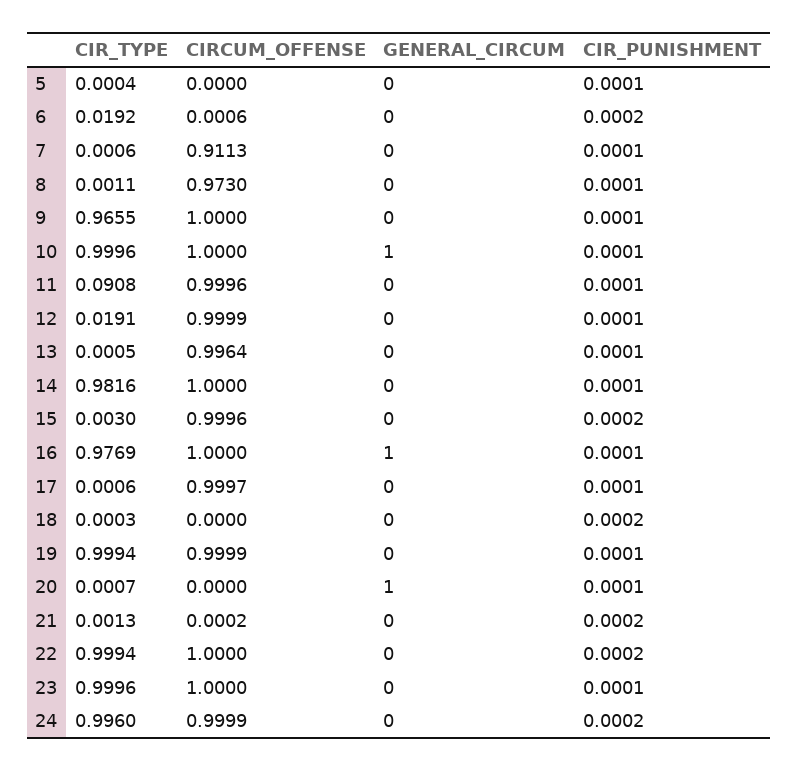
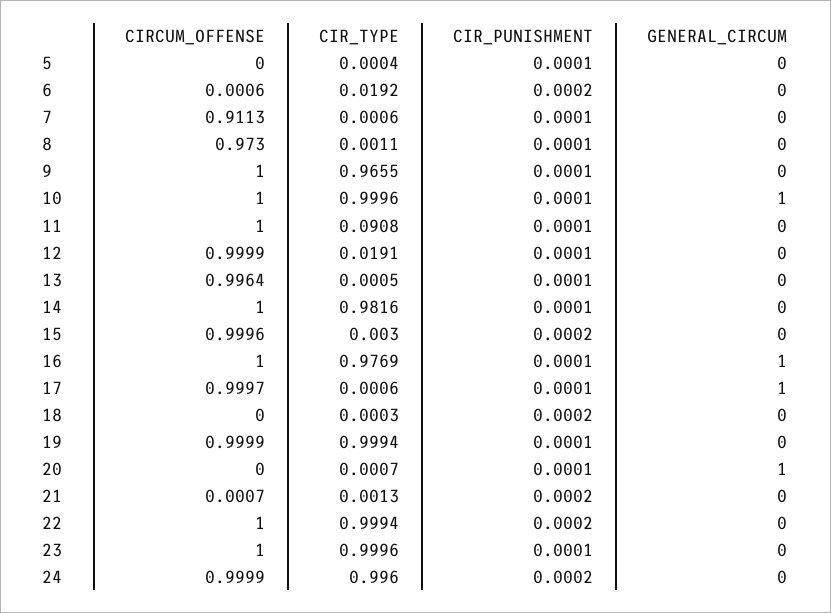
  {
    "CIR_TYPE": {
      "5": 0.0004,
      "6": 0.0192,
      "7": 0.0006,
      "8": 0.0011,
      "9": 0.9655,
      "10": 0.9996,
      "11": 0.0908,
      "12": 0.0191,
      "13": 0.0005,
      "14": 0.9816,
      "15": 0.003,
      "16": 0.9769,
      "17": 0.0006,
      "18": 0.0003,
      "19": 0.9994,
      "20": 0.0007,
      "21": 0.0013,
      "22": 0.9994,
      "23": 0.9996,
      "24": 0.996
    },
    "CIRCUM_OFFENSE": {
      "5": 0,
      "6": 0.0006,
      "7": 0.9113,
      "8": 0.973,
      "9": 1,
      "10": 1,
-     "11": 0.9996,
+     "11": 1,
      "12": 0.9999,
      "13": 0.9964,
      "14": 1,
      "15": 0.9996,
      "16": 1,
      "17": 0.9997,
      "18": 0,
      "19": 0.9999,
      "20": 0,
-     "21": 0.0002,
+     "21": 0.0007,
      "22": 1,
      "23": 1,
      "24": 0.9999
    },
    "GENERAL_CIRCUM": {
      "5": 0,
      "6": 0,
      "7": 0,
      "8": 0,
      "9": 0,
      "10": 1,
      "11": 0,
      "12": 0,
      "13": 0,
      "14": 0,
      "15": 0,
      "16": 1,
-     "17": 0,
+     "17": 1,
      "18": 0,
      "19": 0,
      "20": 1,
      "21": 0,
      "22": 0,
      "23": 0,
      "24": 0
    },
    "CIR_PUNISHMENT": {
      "5": 0.0001,
      "6": 0.0002,
      "7": 0.0001,
      "8": 0.0001,
      "9": 0.0001,
      "10": 0.0001,
      "11": 0.0001,
      "12": 0.0001,
      "13": 0.0001,
      "14": 0.0001,
      "15": 0.0002,
      "16": 0.0001,
      "17": 0.0001,
      "18": 0.0002,
      "19": 0.0001,
      "20": 0.0001,
      "21": 0.0002,
      "22": 0.0002,
      "23": 0.0001,
      "24": 0.0002
    }
  }

